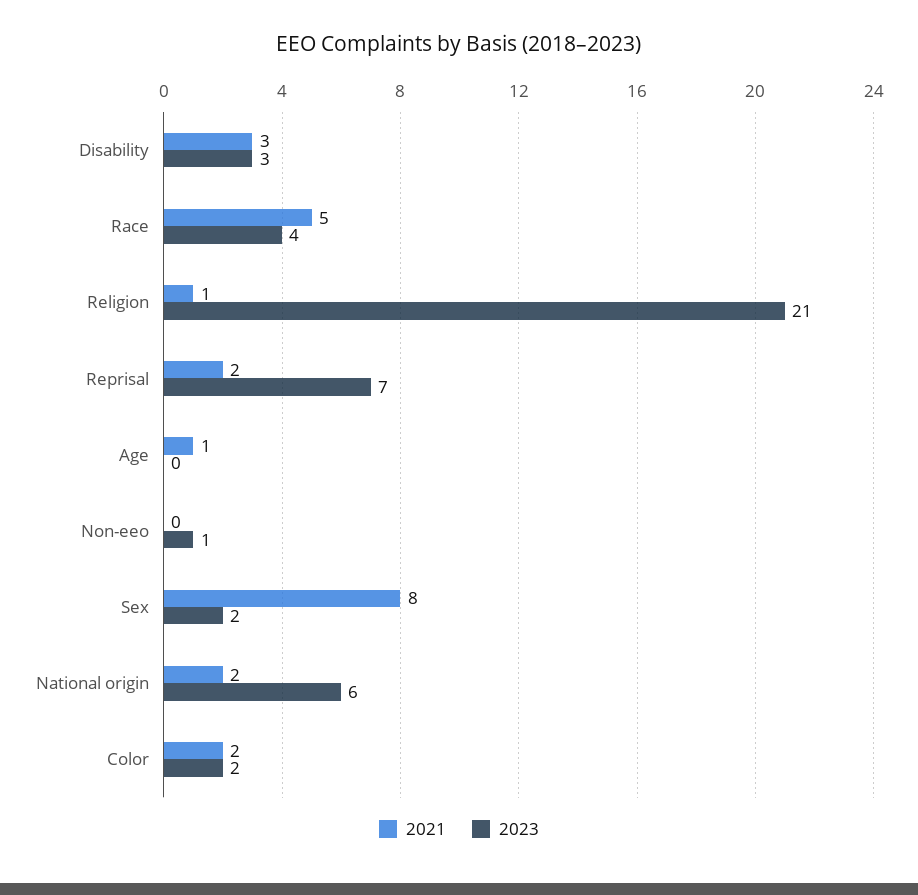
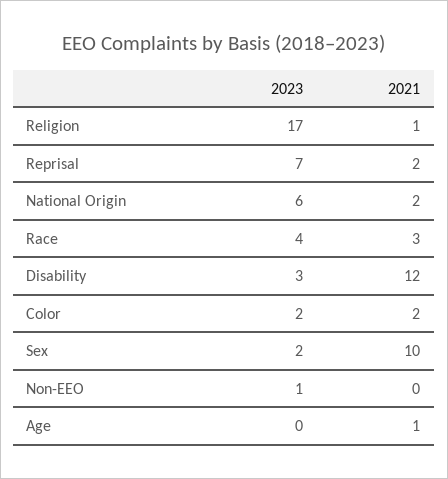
  {
    "2021": {
-     "Disability": 3,
+     "Disability": 12,
-     "Race": 5,
+     "Race": 3,
      "Religion": 1,
      "Reprisal": 2,
      "Age": 1,
      "Non-eeo": 0,
-     "Sex": 8,
+     "Sex": 10,
      "National origin": 2,
      "Color": 2
    },
    "2023": {
      "Disability": 3,
      "Race": 4,
-     "Religion": 21,
+     "Religion": 17,
      "Reprisal": 7,
      "Age": 0,
      "Non-eeo": 1,
      "Sex": 2,
      "National origin": 6,
      "Color": 2
    }
  }

